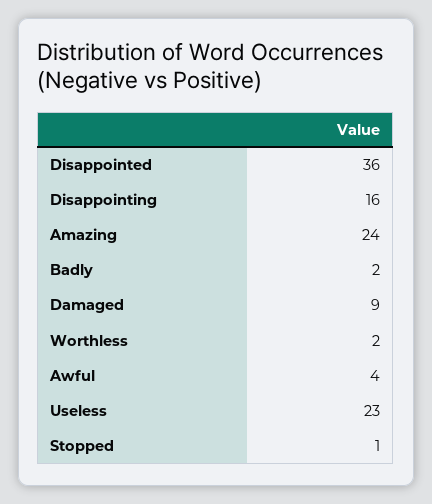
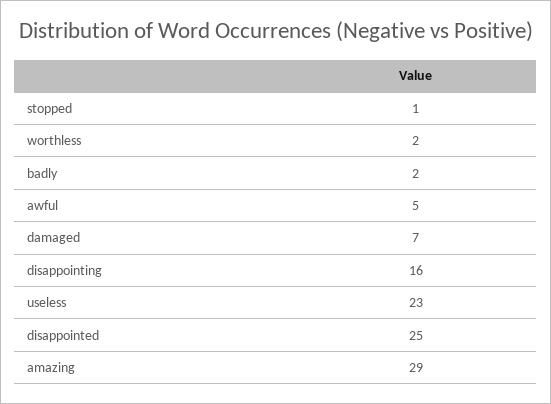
  {
-   "Disappointed": 36,
+   "Disappointed": 25,
    "Disappointing": 16,
-   "Amazing": 24,
+   "Amazing": 29,
    "Badly": 2,
-   "Damaged": 9,
+   "Damaged": 7,
    "Worthless": 2,
-   "Awful": 4,
+   "Awful": 5,
    "Useless": 23,
    "Stopped": 1
  }

